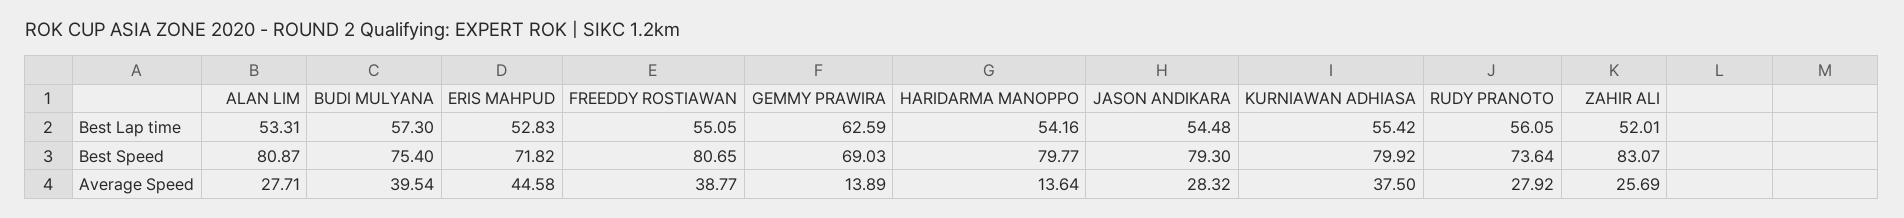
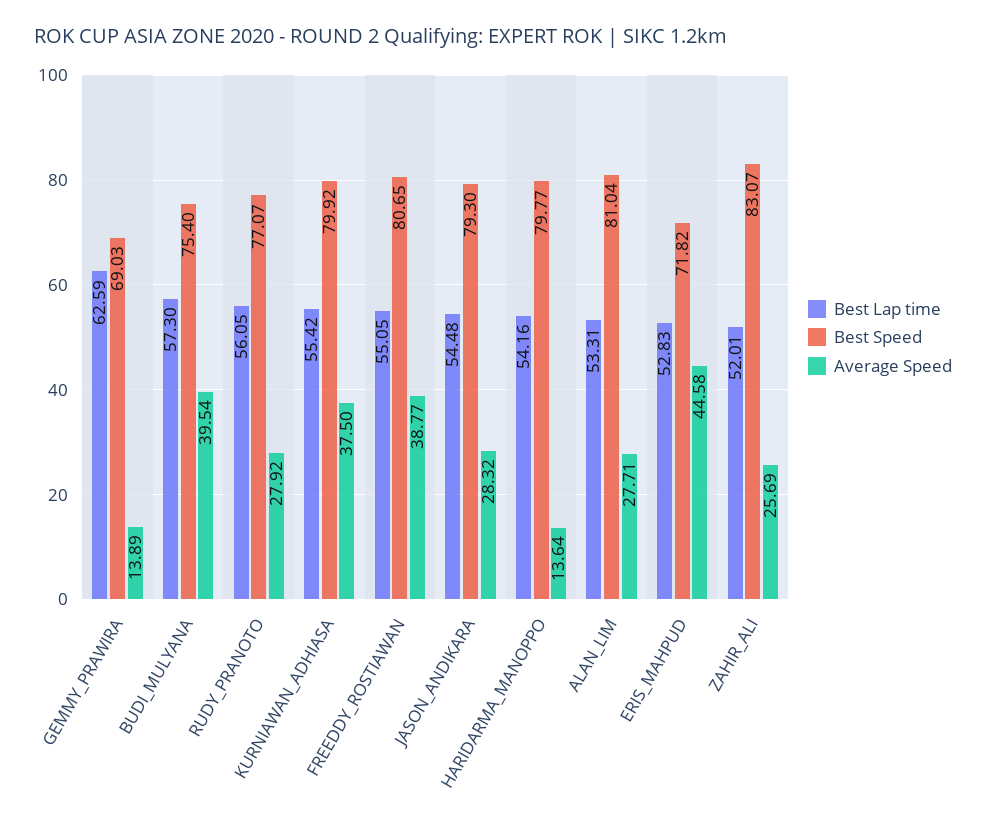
  {
    "Best Lap time": {
      "ALAN LIM": 53.31,
      "BUDI MULYANA": 57.3,
      "ERIS MAHPUD": 52.83,
      "FREEDDY ROSTIAWAN": 55.05,
      "GEMMY PRAWIRA": 62.59,
      "HARIDARMA MANOPPO": 54.16,
      "JASON ANDIKARA": 54.48,
      "KURNIAWAN ADHIASA": 55.42,
      "RUDY PRANOTO": 56.05,
      "ZAHIR ALI": 52.01
    },
    "Best Speed": {
-     "ALAN LIM": 80.87,
+     "ALAN LIM": 81.04,
      "BUDI MULYANA": 75.4,
      "ERIS MAHPUD": 71.82,
      "FREEDDY ROSTIAWAN": 80.65,
      "GEMMY PRAWIRA": 69.03,
      "HARIDARMA MANOPPO": 79.77,
      "JASON ANDIKARA": 79.3,
      "KURNIAWAN ADHIASA": 79.92,
-     "RUDY PRANOTO": 73.64,
+     "RUDY PRANOTO": 77.07,
      "ZAHIR ALI": 83.07
    },
    "Average Speed": {
      "ALAN LIM": 27.71,
      "BUDI MULYANA": 39.54,
      "ERIS MAHPUD": 44.58,
      "FREEDDY ROSTIAWAN": 38.77,
      "GEMMY PRAWIRA": 13.89,
      "HARIDARMA MANOPPO": 13.64,
      "JASON ANDIKARA": 28.32,
      "KURNIAWAN ADHIASA": 37.5,
      "RUDY PRANOTO": 27.92,
      "ZAHIR ALI": 25.69
    }
  }

